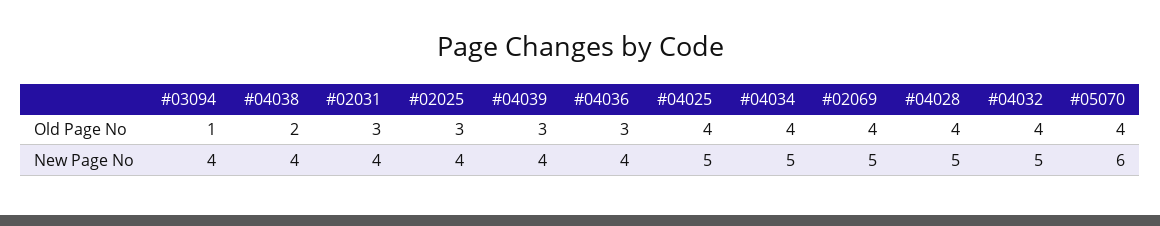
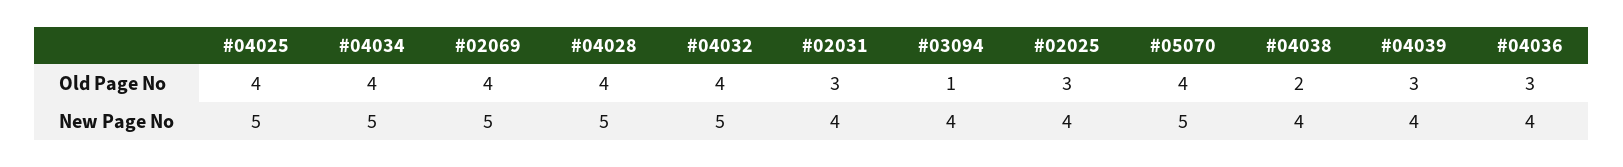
  {
    "#03094": {
      "Old Page No": 1,
      "New Page No": 4
    },
    "#04038": {
      "Old Page No": 2,
      "New Page No": 4
    },
    "#02031": {
      "Old Page No": 3,
      "New Page No": 4
    },
    "#02025": {
      "Old Page No": 3,
      "New Page No": 4
    },
    "#04039": {
      "Old Page No": 3,
      "New Page No": 4
    },
    "#04036": {
      "Old Page No": 3,
      "New Page No": 4
    },
    "#04025": {
      "Old Page No": 4,
      "New Page No": 5
    },
    "#04034": {
      "Old Page No": 4,
      "New Page No": 5
    },
    "#02069": {
      "Old Page No": 4,
      "New Page No": 5
    },
    "#04028": {
      "Old Page No": 4,
      "New Page No": 5
    },
    "#04032": {
      "Old Page No": 4,
      "New Page No": 5
    },
    "#05070": {
      "Old Page No": 4,
-     "New Page No": 6
+     "New Page No": 5
    }
  }

